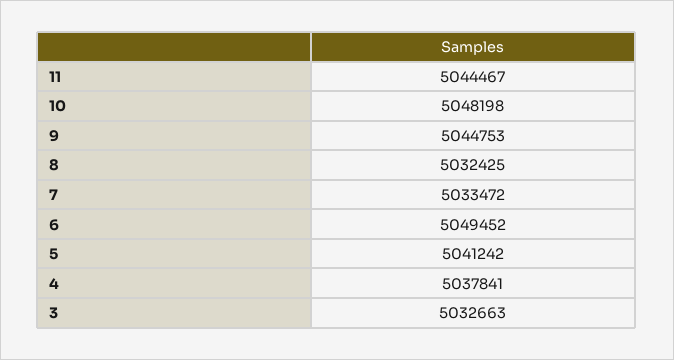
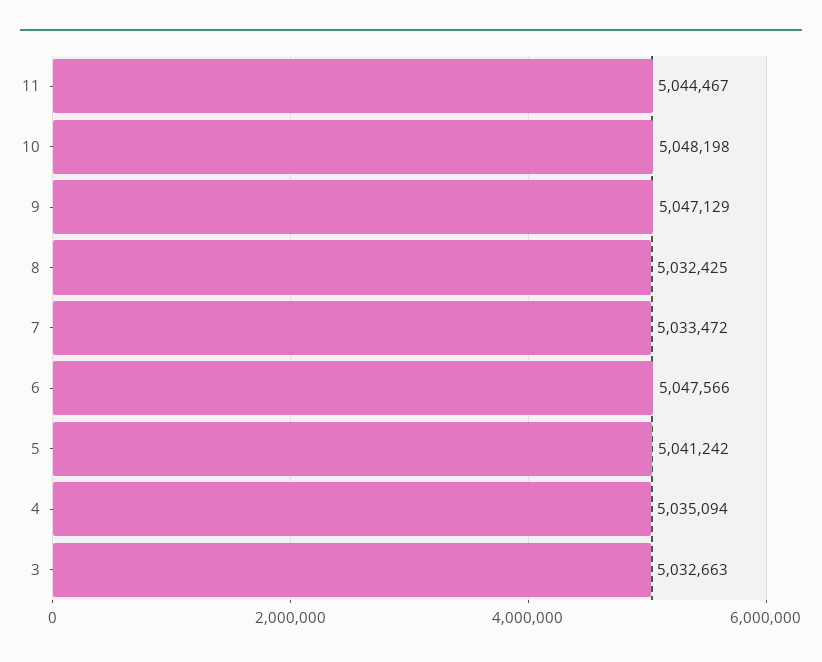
  {
    "11": 5044467,
    "10": 5048198,
-   "9": 5044753,
+   "9": 5047129,
    "8": 5032425,
    "7": 5033472,
-   "6": 5049452,
+   "6": 5047566,
    "5": 5041242,
-   "4": 5037841,
+   "4": 5035094,
    "3": 5032663
  }

